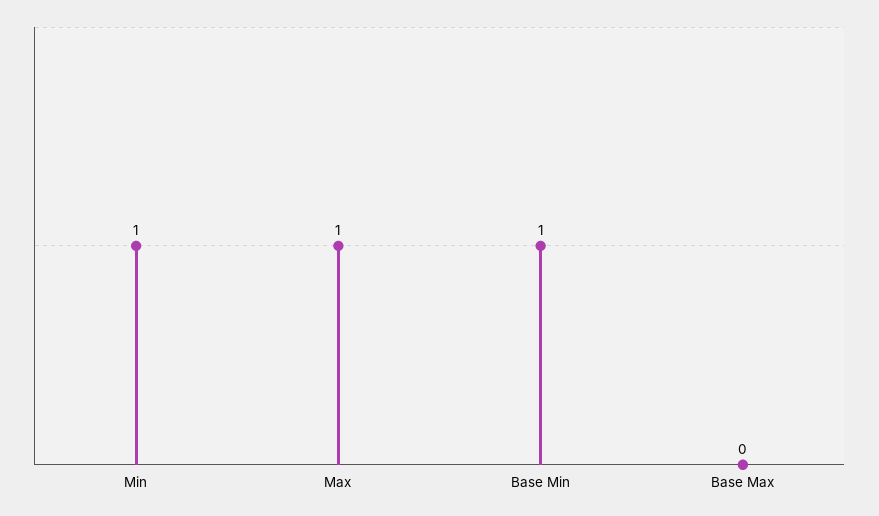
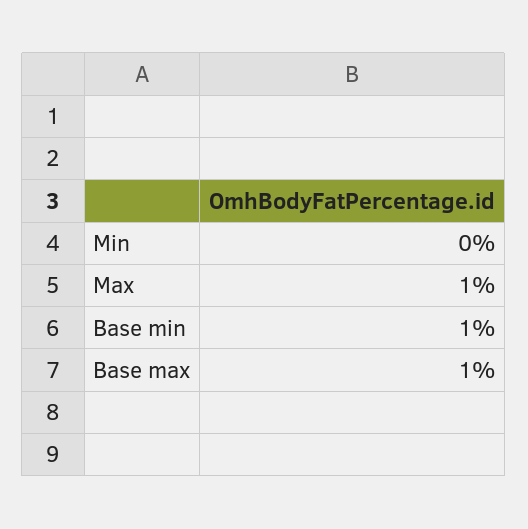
  {
-   "Min": 1,
+   "Min": 0,
    "Max": 1,
    "Base Min": 1,
-   "Base Max": 0
+   "Base Max": 1
  }

